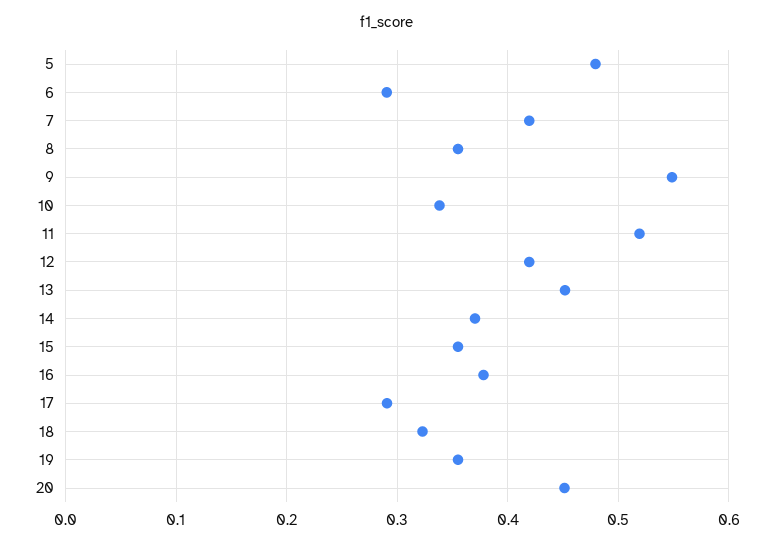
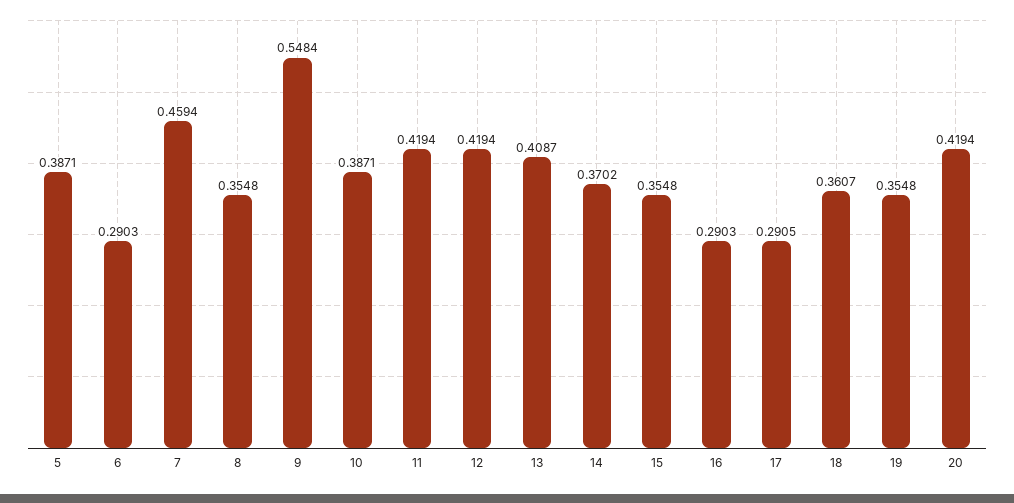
  {
-   "5": 0.48,
+   "5": 0.3871,
    "6": 0.2903,
-   "7": 0.42,
+   "7": 0.4594,
    "8": 0.3548,
    "9": 0.5484,
-   "10": 0.34,
+   "10": 0.3871,
-   "11": 0.52,
+   "11": 0.4194,
    "12": 0.4194,
-   "13": 0.45,
+   "13": 0.4087,
    "14": 0.3702,
    "15": 0.3548,
-   "16": 0.38,
+   "16": 0.2903,
    "17": 0.2905,
-   "18": 0.32,
+   "18": 0.3607,
    "19": 0.3548,
-   "20": 0.45
+   "20": 0.4194
  }

